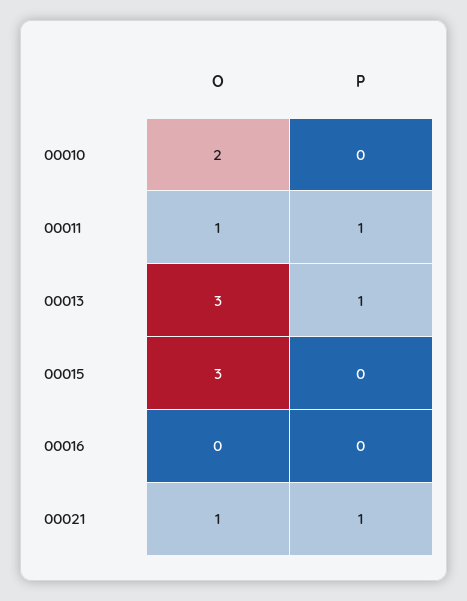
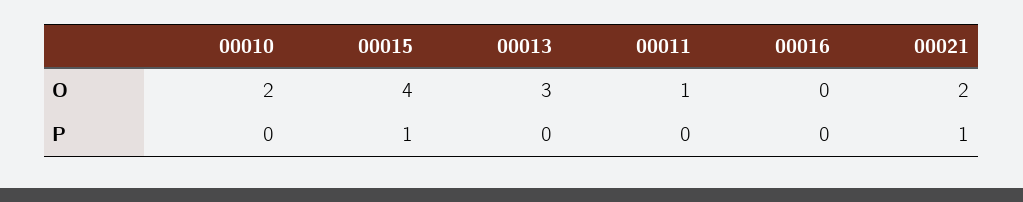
  {
    "O": {
      "00010": 2,
      "00011": 1,
      "00013": 3,
-     "00015": 3,
+     "00015": 4,
      "00016": 0,
-     "00021": 1
+     "00021": 2
    },
    "P": {
      "00010": 0,
-     "00011": 1,
+     "00011": 0,
-     "00013": 1,
+     "00013": 0,
-     "00015": 0,
+     "00015": 1,
      "00016": 0,
      "00021": 1
    }
  }

